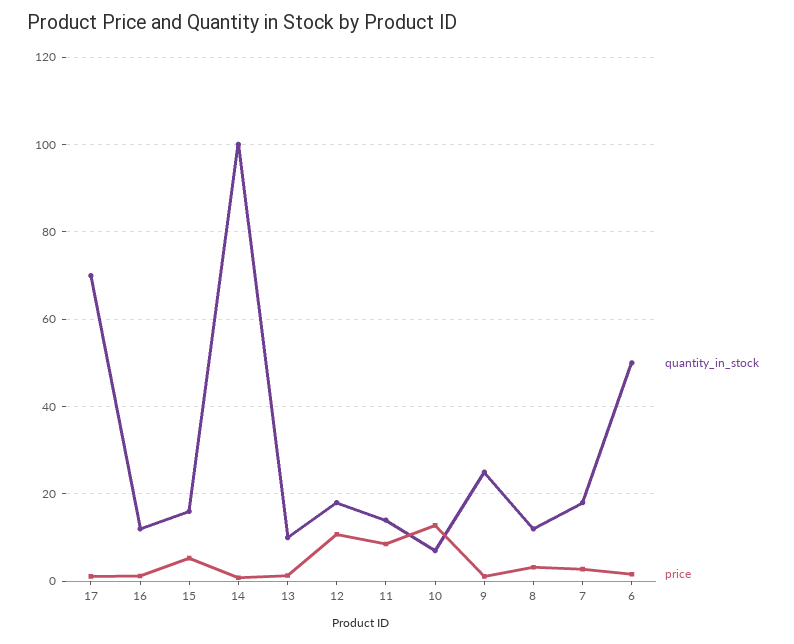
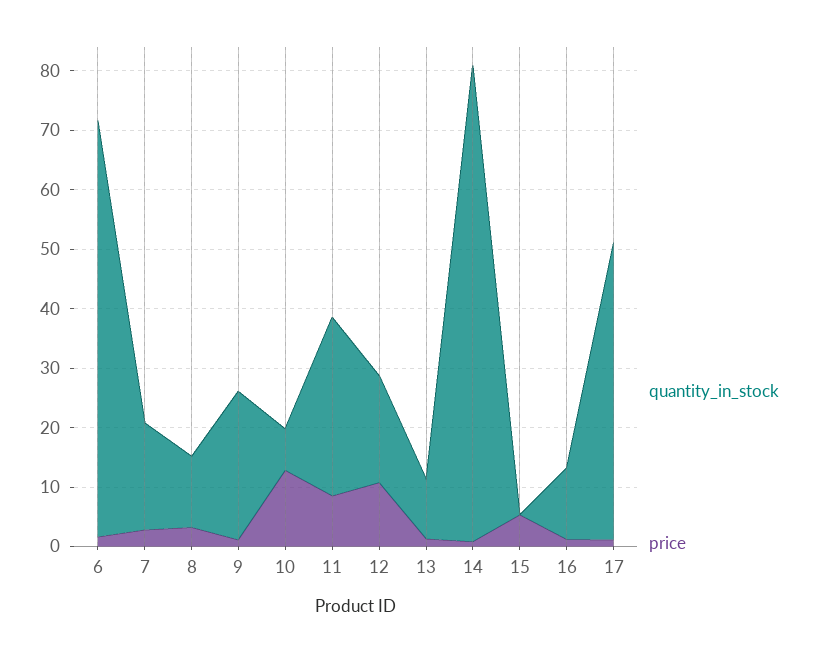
  {
    "quantity_in_stock": {
-     "17": 70,
+     "17": 50,
      "16": 12,
-     "15": 16,
+     "15": 0,
-     "14": 100,
+     "14": 80,
      "13": 10,
      "12": 18,
-     "11": 14,
+     "11": 30,
      "10": 8,
      "9": 26,
      "8": 12,
      "7": 18,
-     "6": 50
+     "6": 70
    },
    "price": {
      "17": 2,
      "16": 2,
      "15": 6,
      "14": 0,
      "13": 2,
      "12": 10,
      "11": 8,
      "10": 12,
      "9": 2,
      "8": 4,
      "7": 2,
      "6": 2
    }
  }

